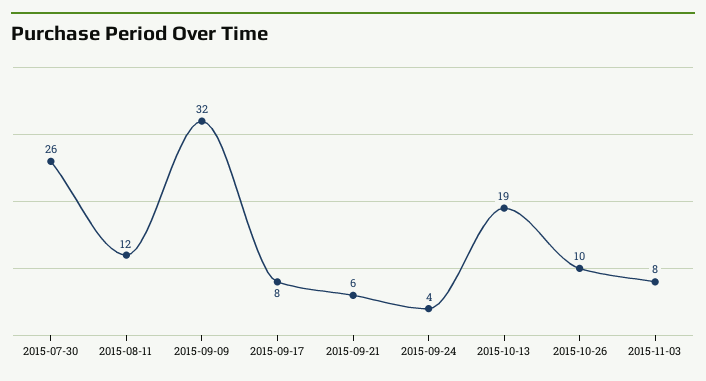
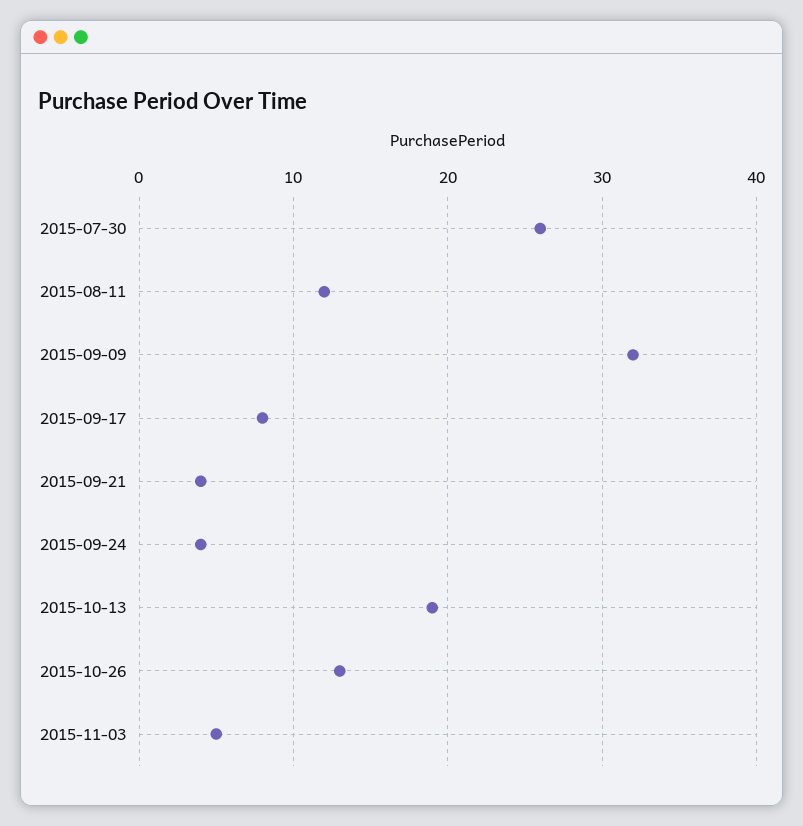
  {
    "2015-07-30": 26,
    "2015-08-11": 12,
    "2015-09-09": 32,
    "2015-09-17": 8,
-   "2015-09-21": 6,
+   "2015-09-21": 4,
    "2015-09-24": 4,
    "2015-10-13": 19,
-   "2015-10-26": 10,
+   "2015-10-26": 13,
-   "2015-11-03": 8
+   "2015-11-03": 5
  }

